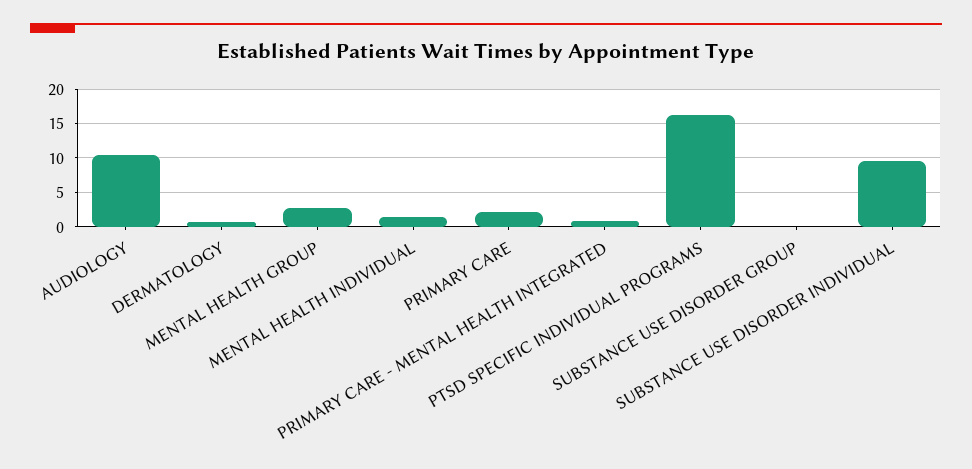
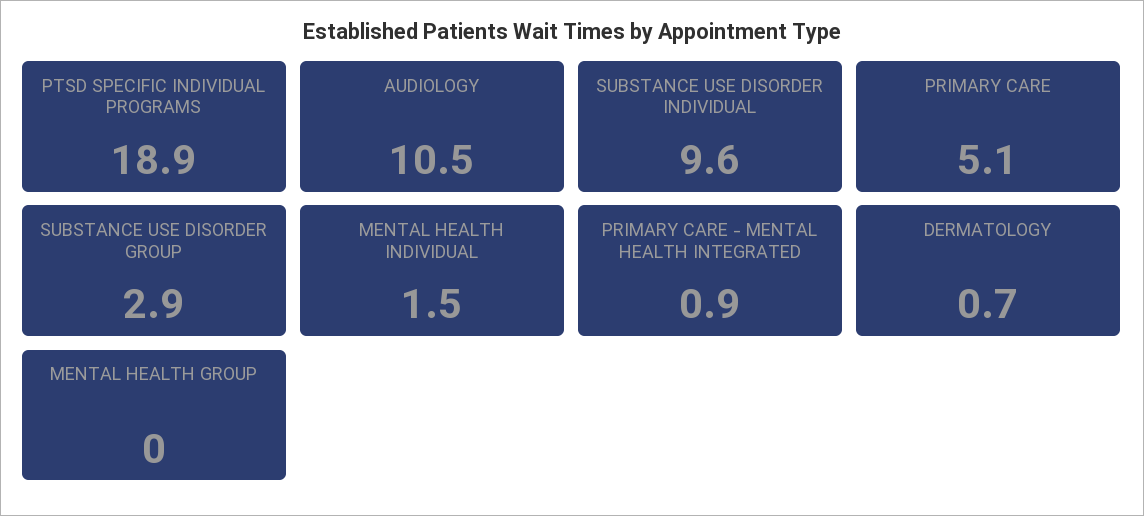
  {
    "AUDIOLOGY": 10.5,
    "DERMATOLOGY": 0.7,
-   "MENTAL HEALTH GROUP": 3,
+   "MENTAL HEALTH GROUP": 0,
    "MENTAL HEALTH INDIVIDUAL": 1.5,
-   "PRIMARY CARE": 2,
+   "PRIMARY CARE": 5.1,
    "PRIMARY CARE - MENTAL HEALTH INTEGRATED": 0.9,
-   "PTSD SPECIFIC INDIVIDUAL PROGRAMS": 16,
+   "PTSD SPECIFIC INDIVIDUAL PROGRAMS": 18.9,
-   "SUBSTANCE USE DISORDER GROUP": 0,
+   "SUBSTANCE USE DISORDER GROUP": 2.9,
    "SUBSTANCE USE DISORDER INDIVIDUAL": 9.6
  }

